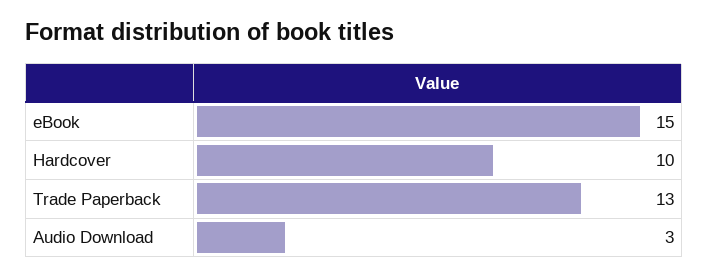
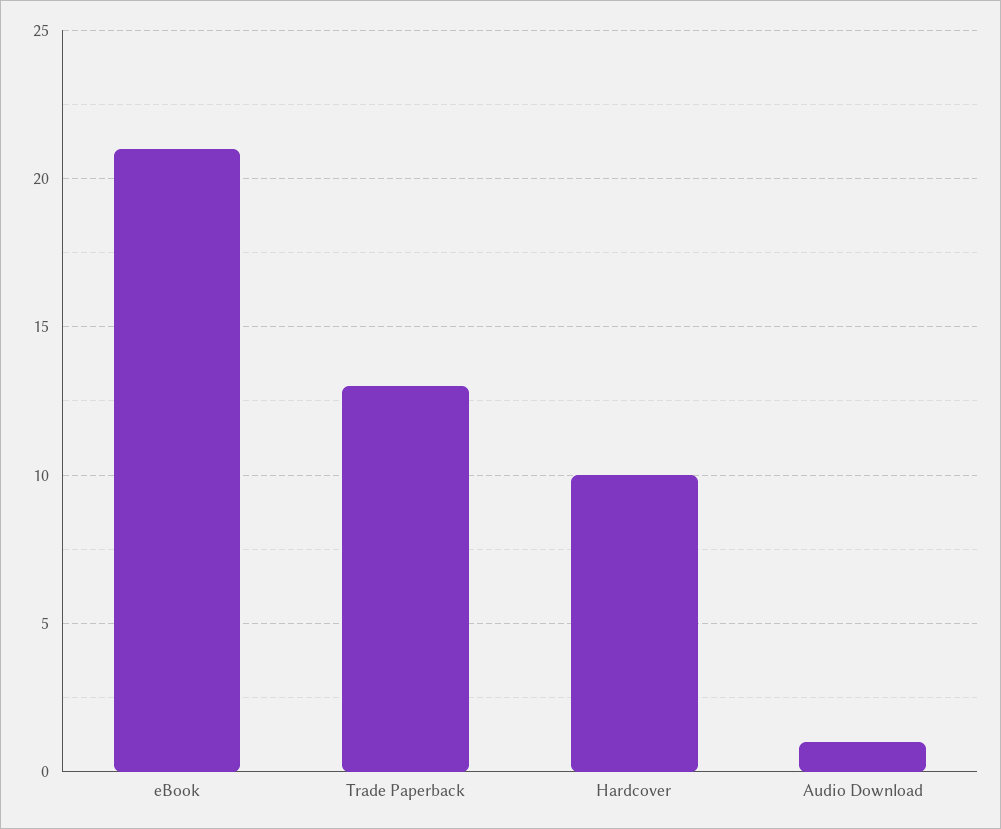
  {
-   "eBook": 15,
+   "eBook": 21,
    "Hardcover": 10,
    "Trade Paperback": 13,
-   "Audio Download": 3
+   "Audio Download": 1
  }

